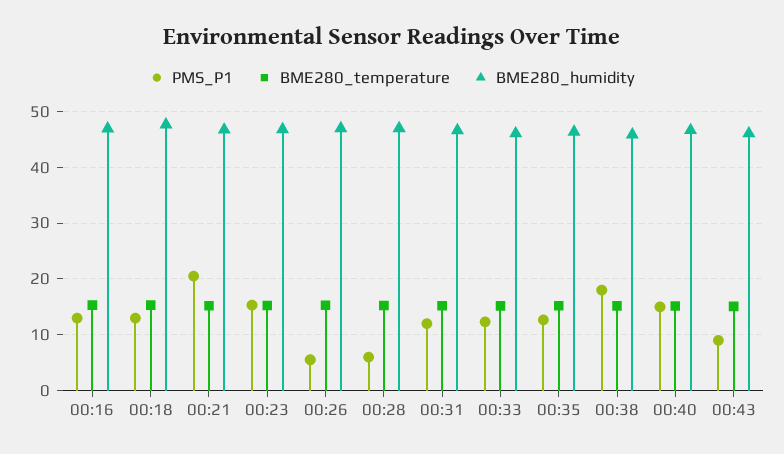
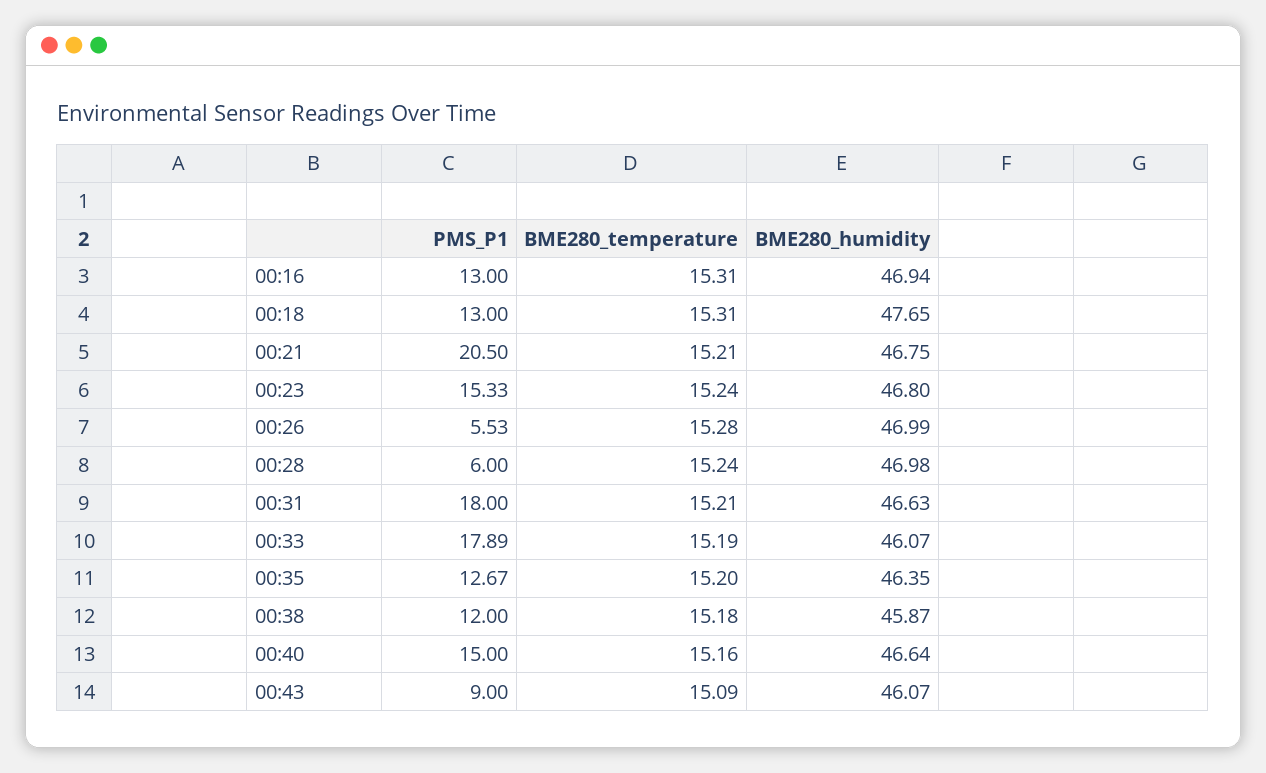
  {
    "PMS_P1": {
      "00:16": 13,
      "00:18": 13,
      "00:21": 20.5,
      "00:23": 15.33,
      "00:26": 5.53,
      "00:28": 6,
-     "00:31": 12,
+     "00:31": 18,
-     "00:33": 12,
+     "00:33": 17.89,
      "00:35": 12.67,
-     "00:38": 18,
+     "00:38": 12,
      "00:40": 15,
      "00:43": 9
    },
    "BME280_temperature": {
      "00:16": 15.31,
      "00:18": 15.31,
      "00:21": 15.21,
      "00:23": 15.24,
      "00:26": 15.28,
      "00:28": 15.24,
      "00:31": 15.21,
      "00:33": 15.19,
      "00:35": 15.2,
      "00:38": 15.18,
      "00:40": 15.16,
      "00:43": 15.09
    },
    "BME280_humidity": {
      "00:16": 46.94,
      "00:18": 47.65,
      "00:21": 46.75,
      "00:23": 46.8,
      "00:26": 46.99,
      "00:28": 46.98,
      "00:31": 46.63,
      "00:33": 46.07,
      "00:35": 46.35,
      "00:38": 45.87,
      "00:40": 46.64,
      "00:43": 46.07
    }
  }

